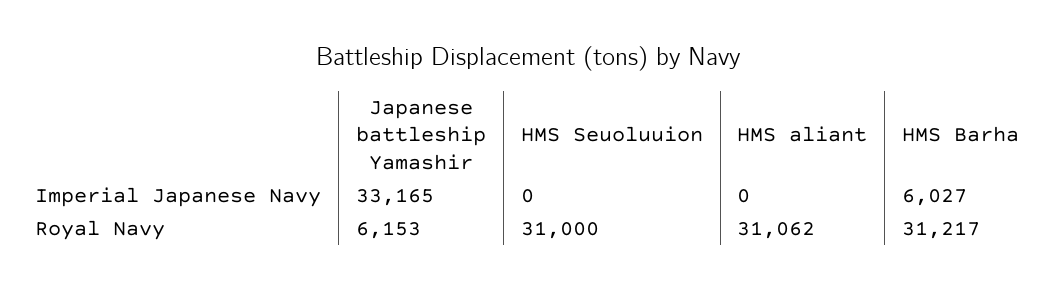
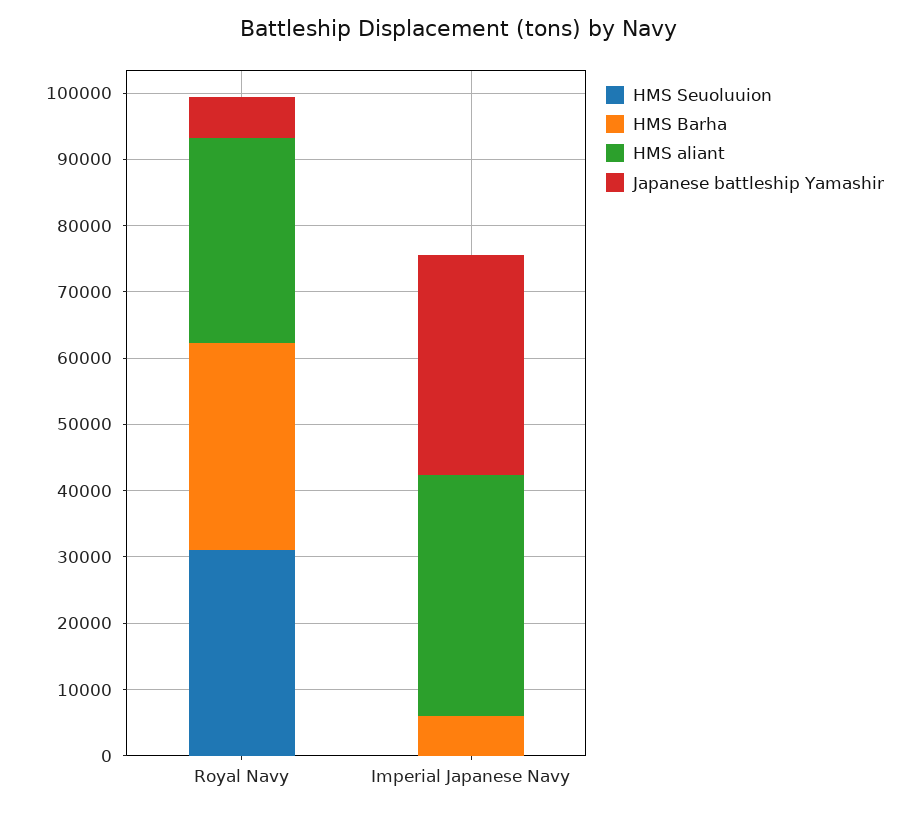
  {
    "Japanese battleship Yamashir": {
      "Imperial Japanese Navy": 33165,
      "Royal Navy": 6153
    },
    "HMS Seuoluuion": {
      "Imperial Japanese Navy": 0,
      "Royal Navy": 31000
    },
    "HMS aliant": {
-     "Imperial Japanese Navy": 0,
+     "Imperial Japanese Navy": 36000,
      "Royal Navy": 31062
    },
    "HMS Barha": {
      "Imperial Japanese Navy": 6027,
      "Royal Navy": 31217
    }
  }

